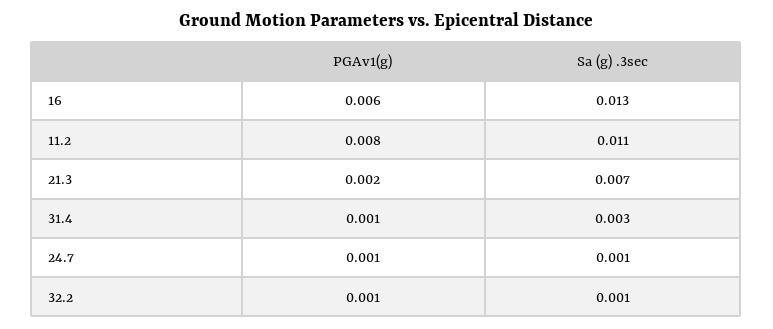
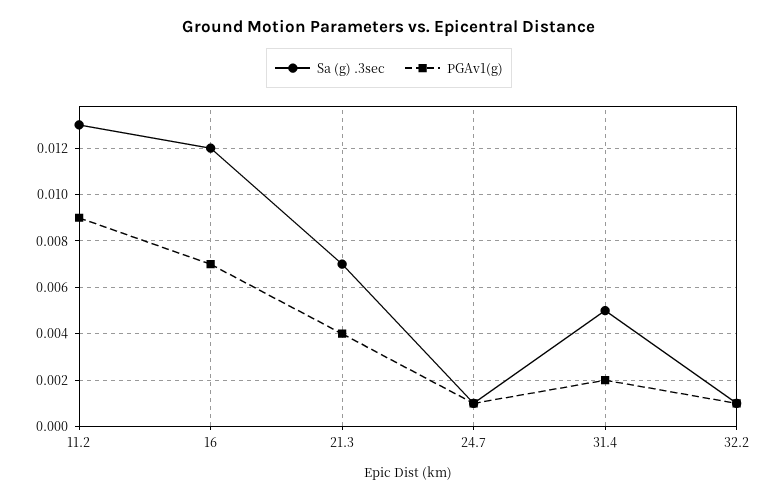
  {
    "PGAv1(g)": {
-     "16": 0.006,
+     "16": 0.007,
-     "11.2": 0.008,
+     "11.2": 0.009,
-     "21.3": 0.002,
+     "21.3": 0.004,
-     "31.4": 0.001,
+     "31.4": 0.002,
      "24.7": 0.001,
      "32.2": 0.001
    },
    "Sa (g) .3sec": {
-     "16": 0.013,
+     "16": 0.012,
-     "11.2": 0.011,
+     "11.2": 0.013,
      "21.3": 0.007,
-     "31.4": 0.003,
+     "31.4": 0.005,
      "24.7": 0.001,
      "32.2": 0.001
    }
  }

